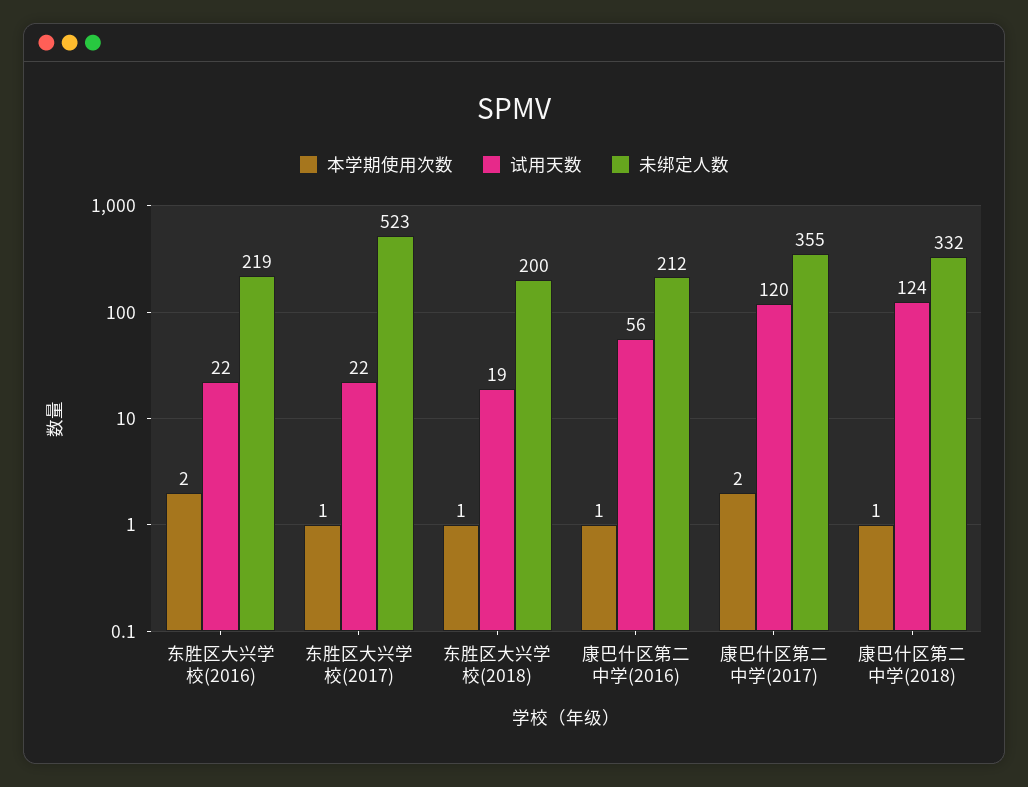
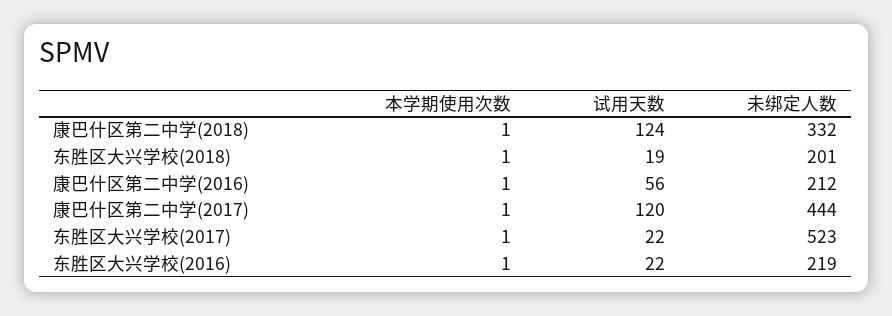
  {
    "本学期使用次数": {
-     "东胜区大兴学校(2016)": 2,
+     "东胜区大兴学校(2016)": 1,
      "东胜区大兴学校(2017)": 1,
      "东胜区大兴学校(2018)": 1,
      "康巴什区第二中学(2016)": 1,
-     "康巴什区第二中学(2017)": 2,
+     "康巴什区第二中学(2017)": 1,
      "康巴什区第二中学(2018)": 1
    },
    "试用天数": {
      "东胜区大兴学校(2016)": 22,
      "东胜区大兴学校(2017)": 22,
      "东胜区大兴学校(2018)": 19,
      "康巴什区第二中学(2016)": 56,
      "康巴什区第二中学(2017)": 120,
      "康巴什区第二中学(2018)": 124
    },
    "未绑定人数": {
      "东胜区大兴学校(2016)": 219,
      "东胜区大兴学校(2017)": 523,
-     "东胜区大兴学校(2018)": 200,
+     "东胜区大兴学校(2018)": 201,
      "康巴什区第二中学(2016)": 212,
-     "康巴什区第二中学(2017)": 355,
+     "康巴什区第二中学(2017)": 444,
      "康巴什区第二中学(2018)": 332
    }
  }

